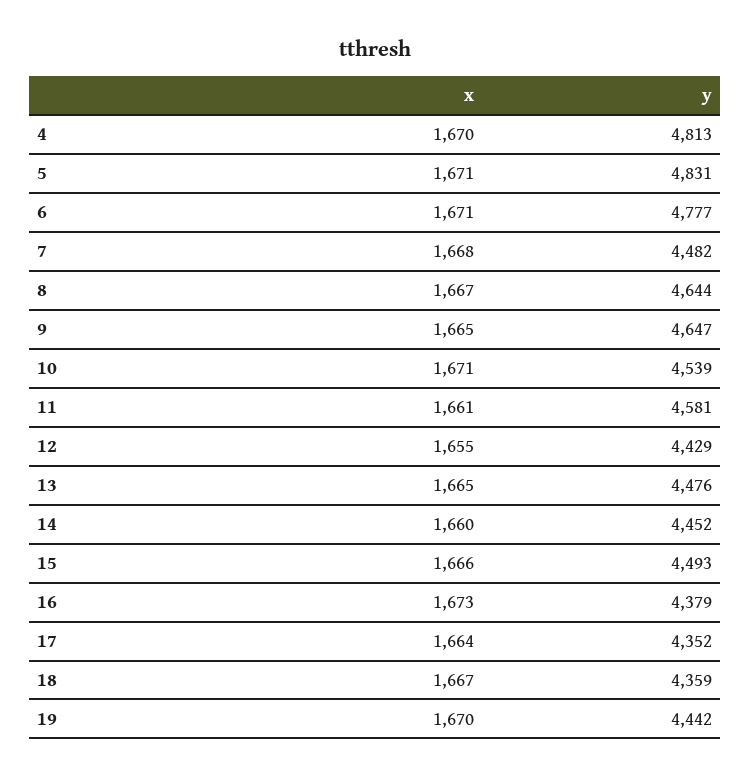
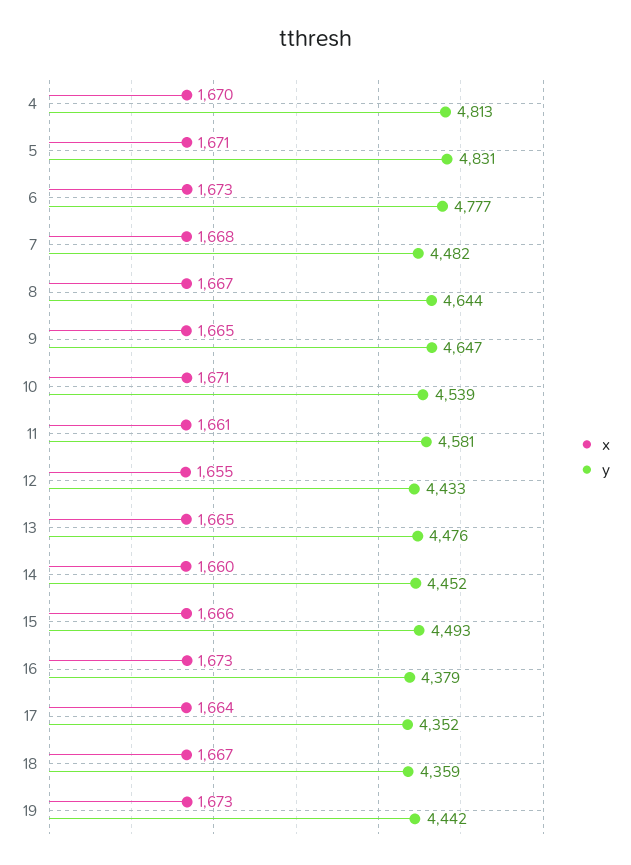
  {
    "x": {
      "4": 1670,
      "5": 1671,
-     "6": 1671,
+     "6": 1673,
      "7": 1668,
      "8": 1667,
      "9": 1665,
      "10": 1671,
      "11": 1661,
      "12": 1655,
      "13": 1665,
      "14": 1660,
      "15": 1666,
      "16": 1673,
      "17": 1664,
      "18": 1667,
-     "19": 1670
+     "19": 1673
    },
    "y": {
      "4": 4813,
      "5": 4831,
      "6": 4777,
      "7": 4482,
      "8": 4644,
      "9": 4647,
      "10": 4539,
      "11": 4581,
-     "12": 4429,
+     "12": 4433,
      "13": 4476,
      "14": 4452,
      "15": 4493,
      "16": 4379,
      "17": 4352,
      "18": 4359,
      "19": 4442
    }
  }

